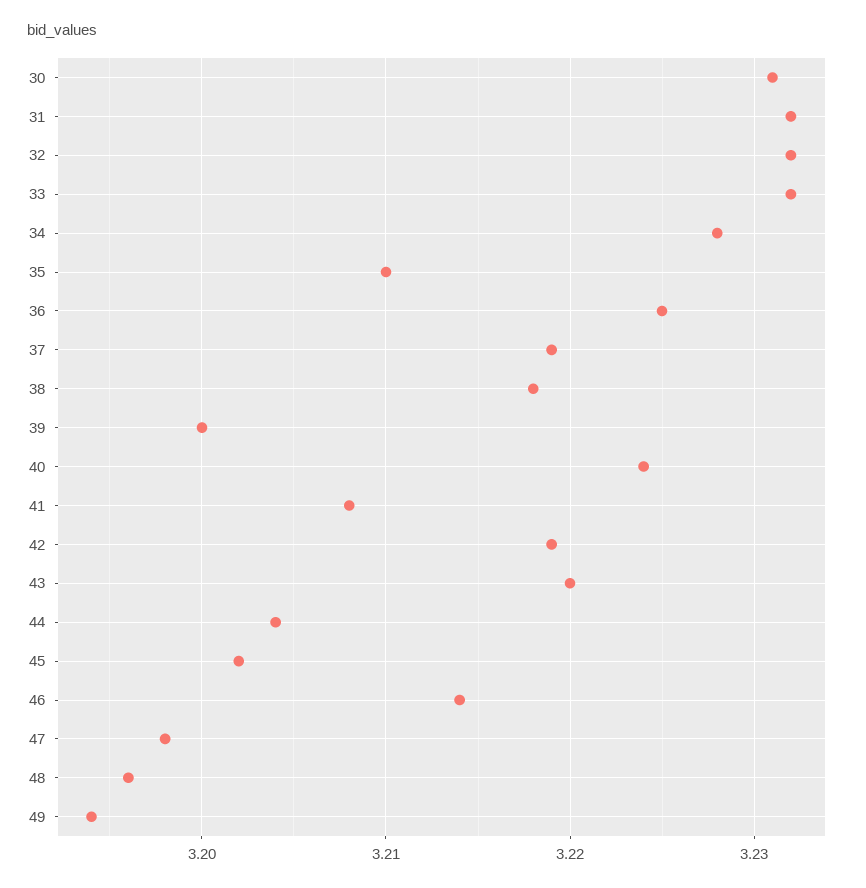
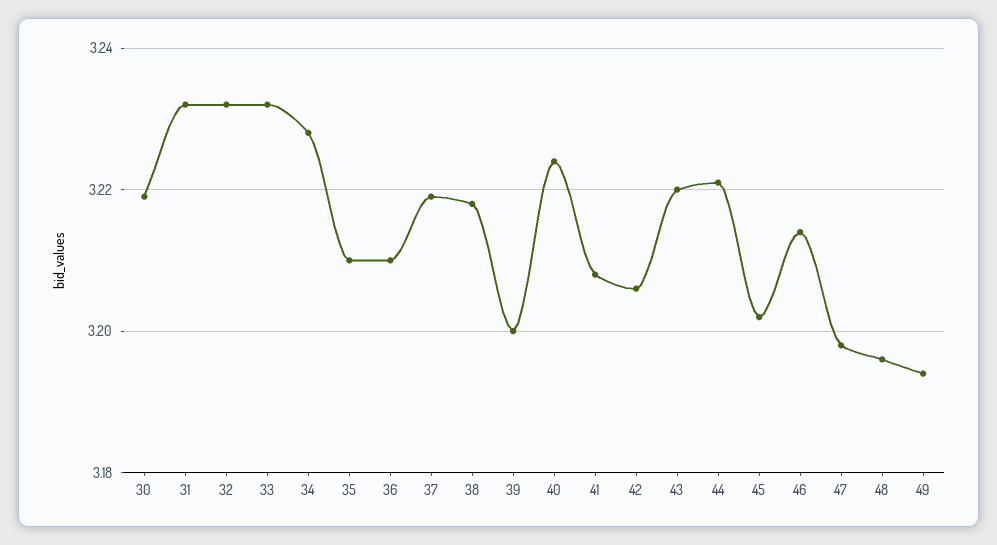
  {
-   "30": 3.231,
+   "30": 3.22,
    "31": 3.232,
    "32": 3.232,
    "33": 3.232,
    "34": 3.228,
    "35": 3.21,
-   "36": 3.225,
+   "36": 3.21,
    "37": 3.219,
    "38": 3.218,
    "39": 3.2,
    "40": 3.224,
    "41": 3.208,
-   "42": 3.219,
+   "42": 3.205,
    "43": 3.22,
-   "44": 3.204,
+   "44": 3.22,
    "45": 3.202,
    "46": 3.214,
    "47": 3.198,
    "48": 3.196,
    "49": 3.194
  }

